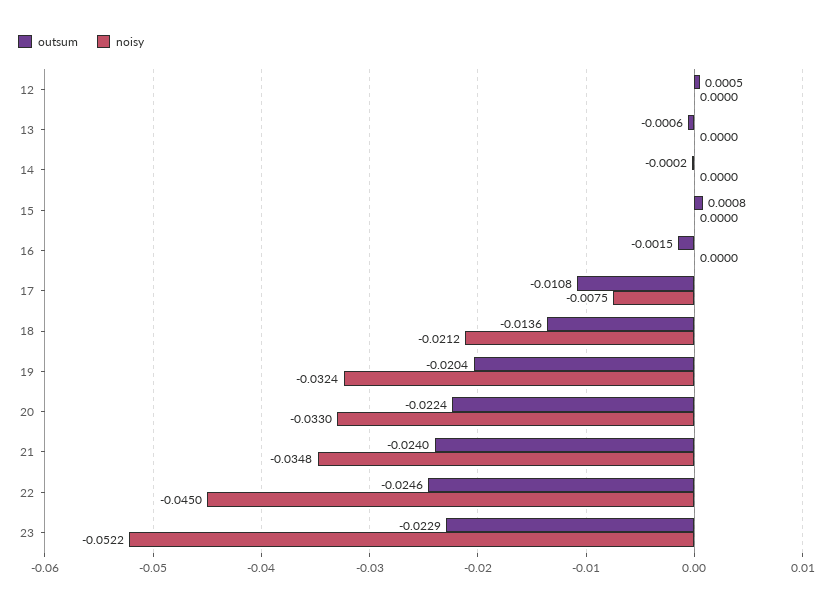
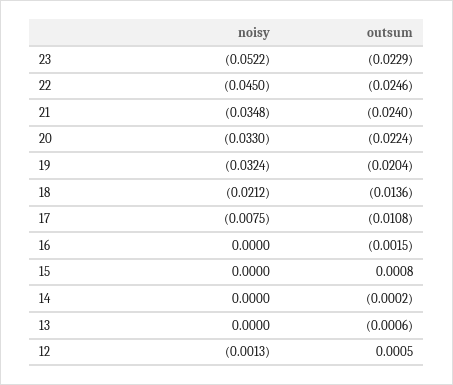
  {
    "outsum": {
      "12": 0.0005,
      "13": -0.0006,
      "14": -0.0002,
      "15": 0.0008,
      "16": -0.0015,
      "17": -0.0108,
      "18": -0.0136,
      "19": -0.0204,
      "20": -0.0224,
      "21": -0.024,
      "22": -0.0246,
      "23": -0.0229
    },
    "noisy": {
-     "12": 0,
+     "12": -0.0013,
      "13": 0,
      "14": 0,
      "15": 0,
      "16": 0,
      "17": -0.0075,
      "18": -0.0212,
      "19": -0.0324,
      "20": -0.033,
      "21": -0.0348,
      "22": -0.045,
      "23": -0.0522
    }
  }

